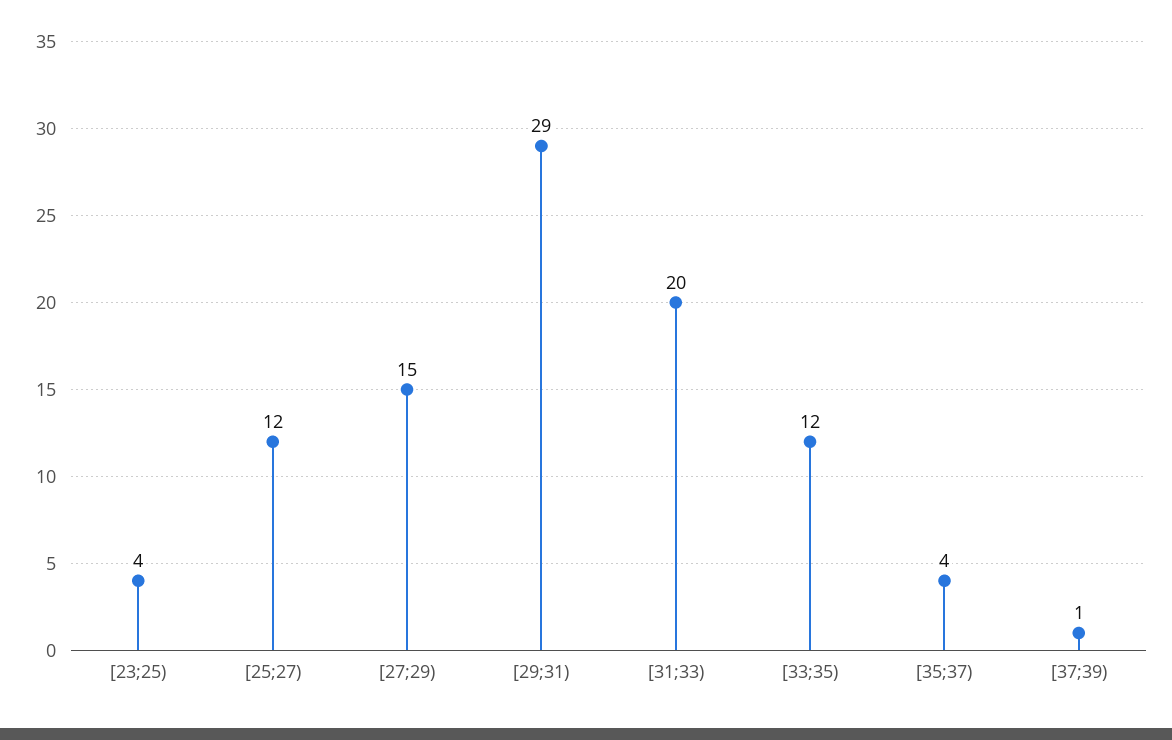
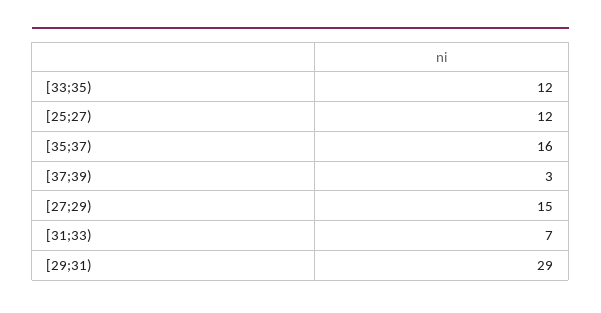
  {
-   "[23;25)": 4,
    "[25;27)": 12,
    "[27;29)": 15,
    "[29;31)": 29,
-   "[31;33)": 20,
+   "[31;33)": 7,
    "[33;35)": 12,
-   "[35;37)": 4,
+   "[35;37)": 16,
-   "[37;39)": 1
+   "[37;39)": 3
  }

